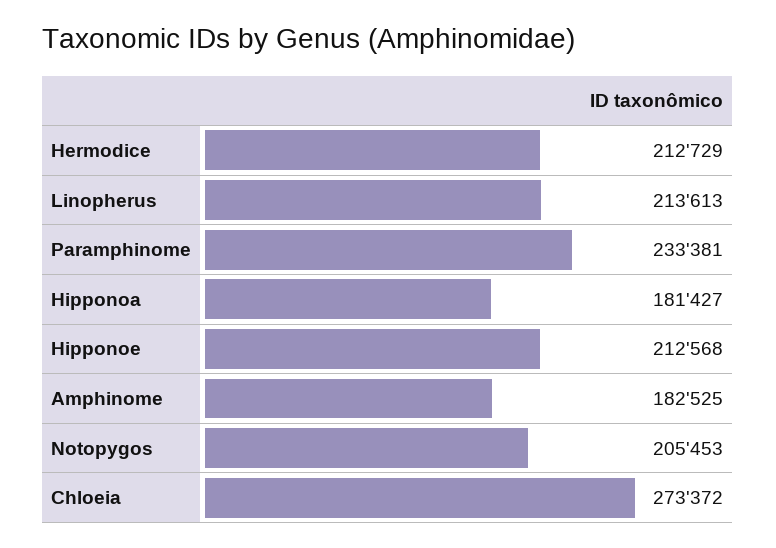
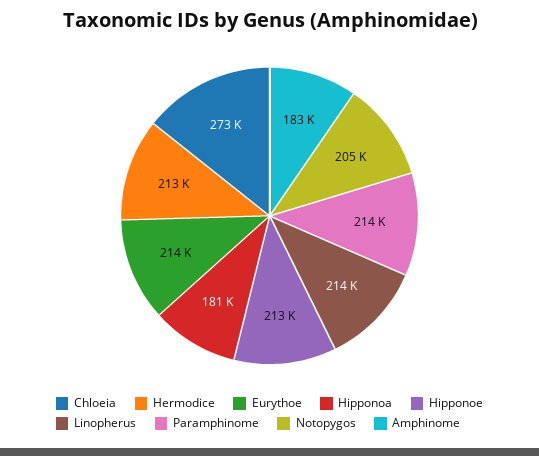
  {
    "Hermodice": 212729,
    "Linopherus": 213613,
-   "Paramphinome": 233381,
+   "Paramphinome": 214000,
    "Hipponoa": 181427,
    "Hipponoe": 212568,
    "Amphinome": 182525,
    "Notopygos": 205453,
-   "Chloeia": 273372
+   "Chloeia": 273372,
+   "Eurythoe": 214000
  }

